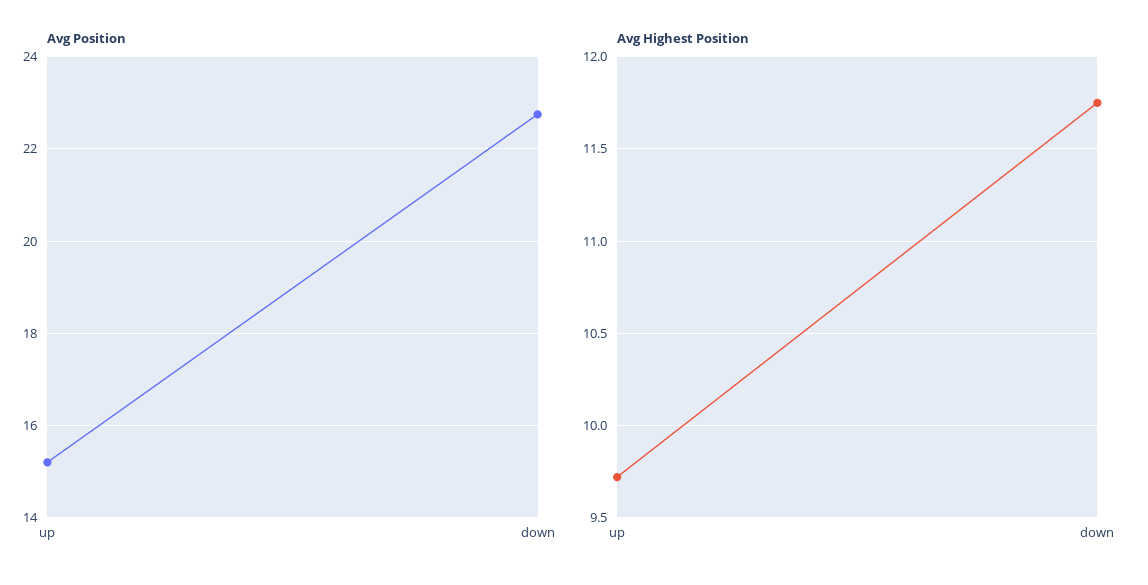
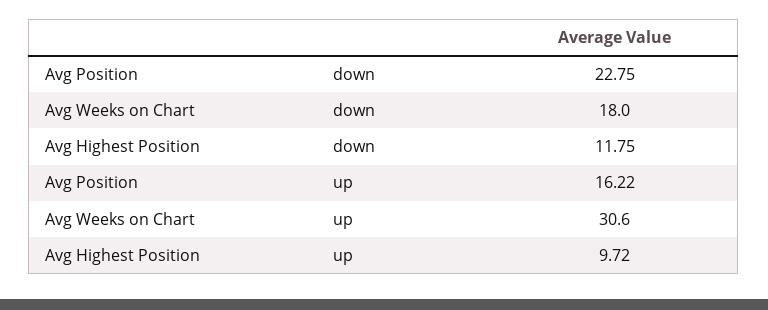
  {
    "Avg Position": {
-     "up": 15.2,
+     "up": 16.22,
      "down": 22.75
    },
    "Avg Highest Position": {
      "up": 9.72,
      "down": 11.75
-   }
+   },
+   "Avg Weeks on Chart": {
+     "down": 18,
+     "up": 30.6
+   }
  }

